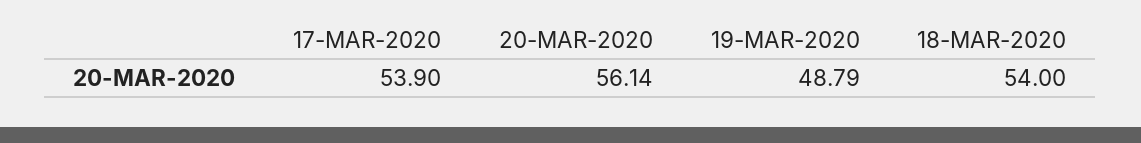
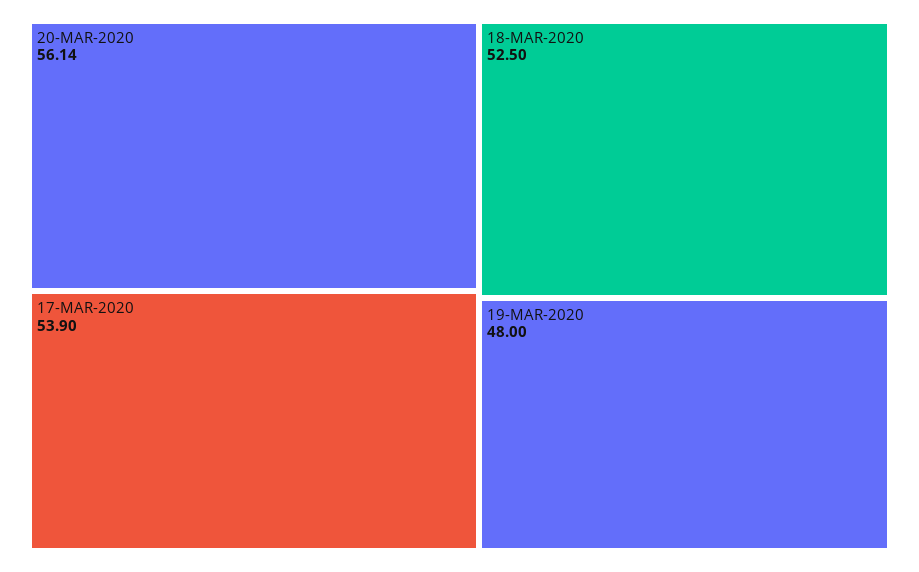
  {
    "17-MAR-2020": 53.9,
    "20-MAR-2020": 56.14,
-   "19-MAR-2020": 48.79,
+   "19-MAR-2020": 48,
-   "18-MAR-2020": 54
+   "18-MAR-2020": 52.5
  }

